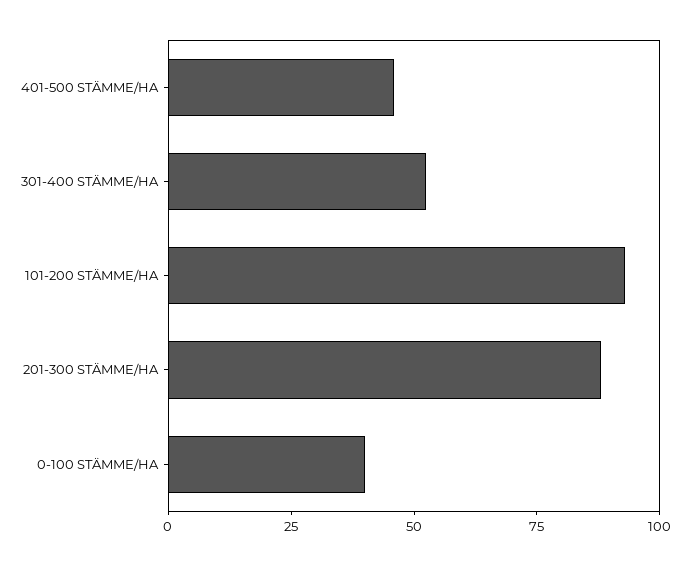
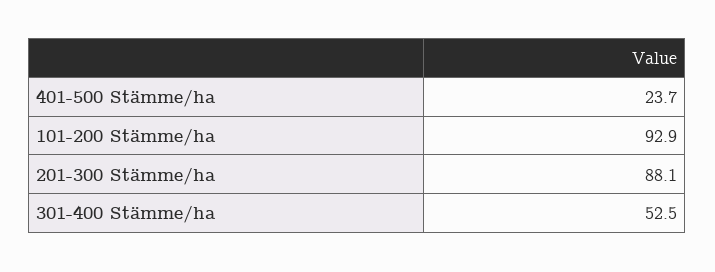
  {
-   "401-500 STÄMME/HA": 45,
+   "401-500 STÄMME/HA": 23.7,
    "301-400 STÄMME/HA": 52.5,
    "101-200 STÄMME/HA": 92.9,
-   "201-300 STÄMME/HA": 88.1,
+   "201-300 STÄMME/HA": 88.1
-   "0-100 STÄMME/HA": 40
  }

